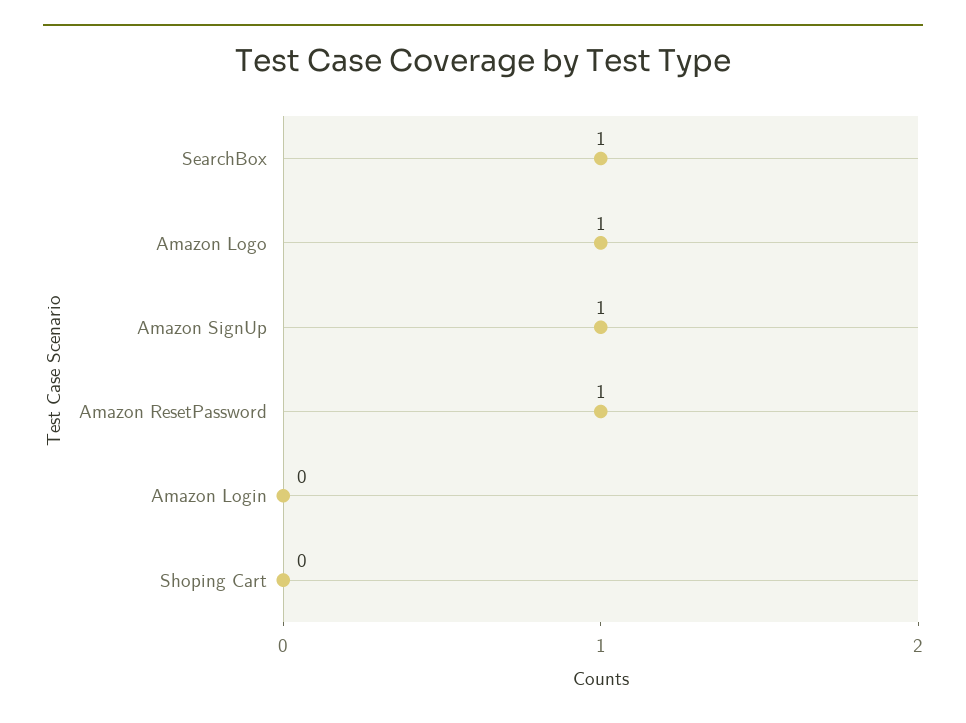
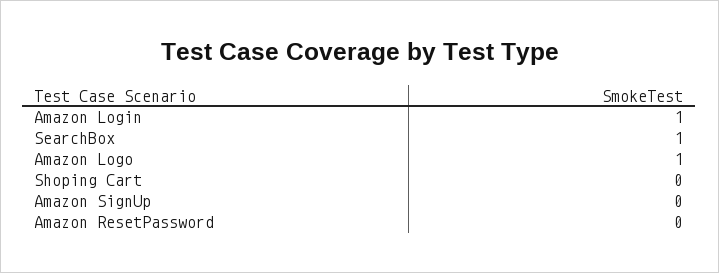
  {
    "SearchBox": 1,
    "Amazon Logo": 1,
-   "Amazon SignUp": 1,
+   "Amazon SignUp": 0,
-   "Amazon ResetPassword": 1,
+   "Amazon ResetPassword": 0,
-   "Amazon Login": 0,
+   "Amazon Login": 1,
    "Shoping Cart": 0
  }

